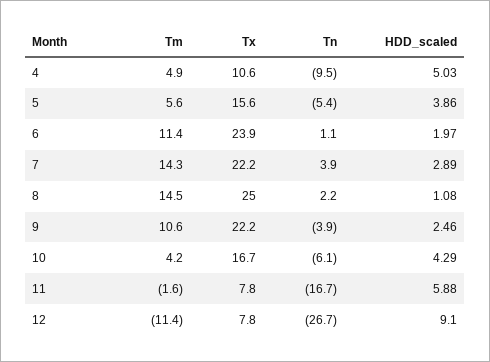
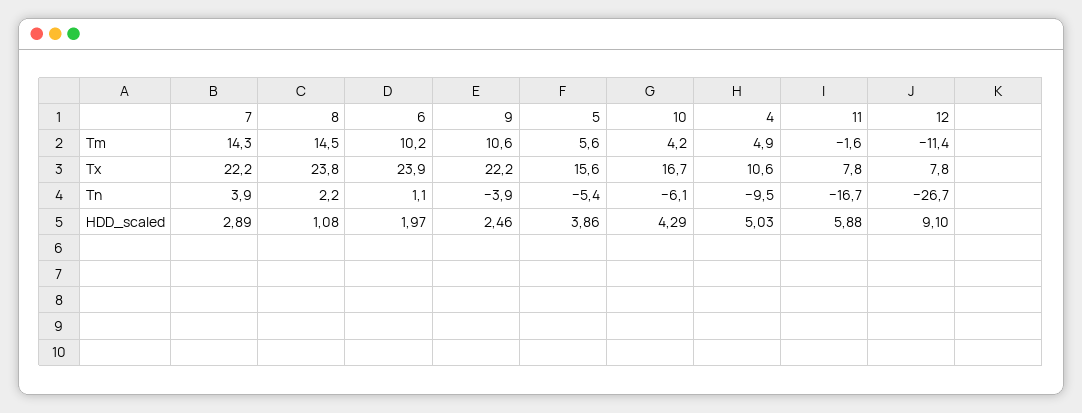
  {
    "Tm": {
      "4": 4.9,
      "5": 5.6,
-     "6": 11.4,
+     "6": 10.2,
      "7": 14.3,
      "8": 14.5,
      "9": 10.6,
      "10": 4.2,
      "11": -1.6,
      "12": -11.4
    },
    "Tx": {
      "4": 10.6,
      "5": 15.6,
      "6": 23.9,
      "7": 22.2,
-     "8": 25,
+     "8": 23.8,
      "9": 22.2,
      "10": 16.7,
      "11": 7.8,
      "12": 7.8
    },
    "Tn": {
      "4": -9.5,
      "5": -5.4,
      "6": 1.1,
      "7": 3.9,
      "8": 2.2,
      "9": -3.9,
      "10": -6.1,
      "11": -16.7,
      "12": -26.7
    },
    "HDD_scaled": {
      "4": 5.03,
      "5": 3.86,
      "6": 1.97,
      "7": 2.89,
      "8": 1.08,
      "9": 2.46,
      "10": 4.29,
      "11": 5.88,
      "12": 9.1
    }
  }

